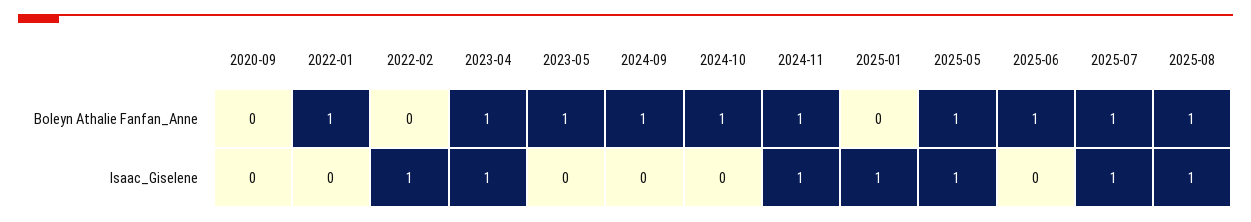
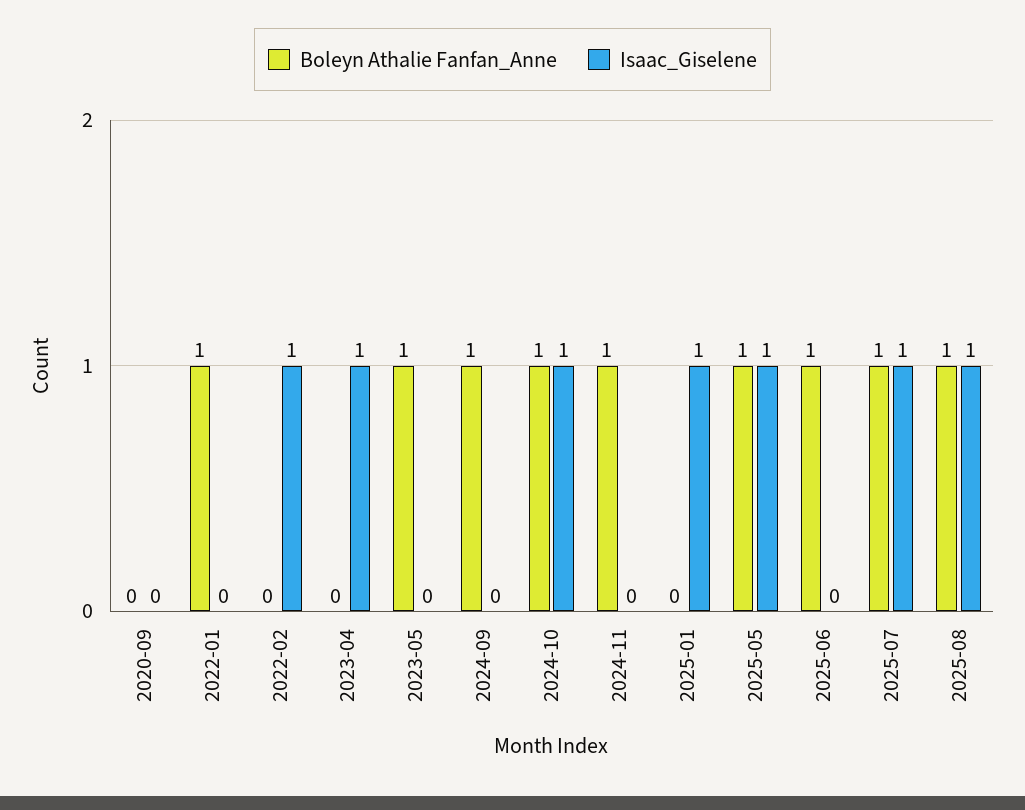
  {
    "Boleyn Athalie Fanfan_Anne": {
      "2020-09": 0,
      "2022-01": 1,
      "2022-02": 0,
-     "2023-04": 1,
+     "2023-04": 0,
      "2023-05": 1,
      "2024-09": 1,
      "2024-10": 1,
      "2024-11": 1,
      "2025-01": 0,
      "2025-05": 1,
      "2025-06": 1,
      "2025-07": 1,
      "2025-08": 1
    },
    "Isaac_Giselene": {
      "2020-09": 0,
      "2022-01": 0,
      "2022-02": 1,
      "2023-04": 1,
      "2023-05": 0,
      "2024-09": 0,
-     "2024-10": 0,
+     "2024-10": 1,
-     "2024-11": 1,
+     "2024-11": 0,
      "2025-01": 1,
      "2025-05": 1,
      "2025-06": 0,
      "2025-07": 1,
      "2025-08": 1
    }
  }

